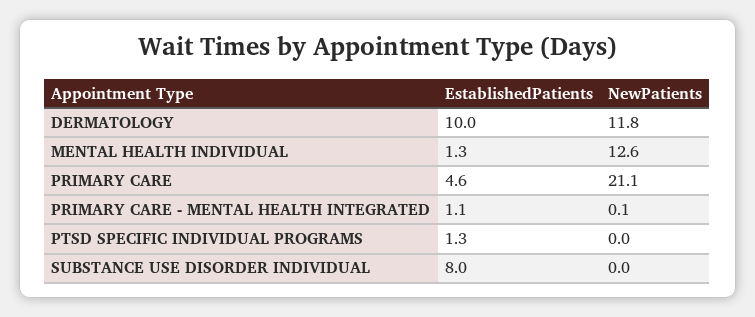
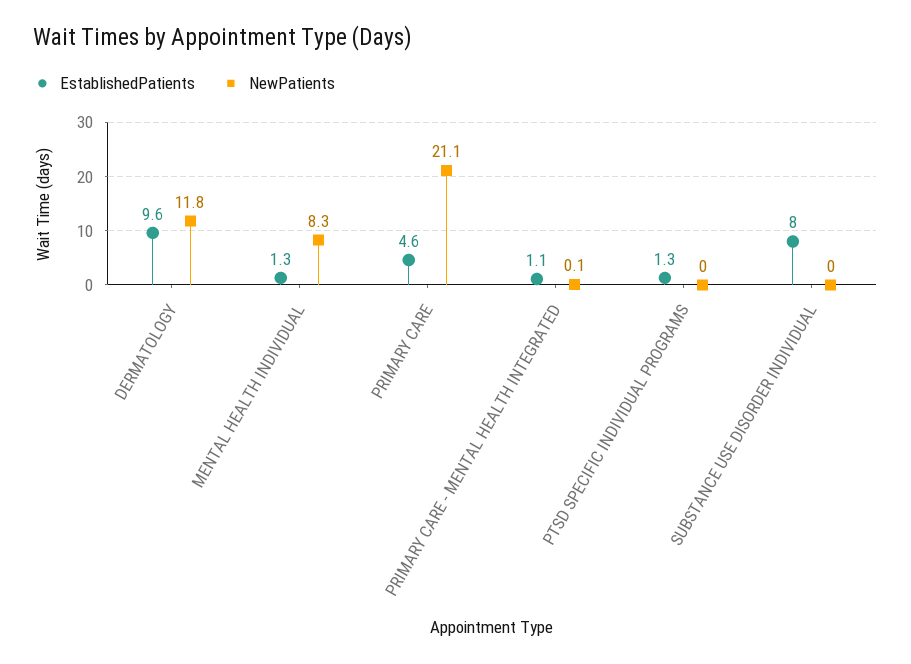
  {
    "EstablishedPatients": {
-     "DERMATOLOGY": 10,
+     "DERMATOLOGY": 9.6,
      "MENTAL HEALTH INDIVIDUAL": 1.3,
      "PRIMARY CARE": 4.6,
      "PRIMARY CARE - MENTAL HEALTH INTEGRATED": 1.1,
      "PTSD SPECIFIC INDIVIDUAL PROGRAMS": 1.3,
      "SUBSTANCE USE DISORDER INDIVIDUAL": 8
    },
    "NewPatients": {
      "DERMATOLOGY": 11.8,
-     "MENTAL HEALTH INDIVIDUAL": 12.6,
+     "MENTAL HEALTH INDIVIDUAL": 8.3,
      "PRIMARY CARE": 21.1,
      "PRIMARY CARE - MENTAL HEALTH INTEGRATED": 0.1,
      "PTSD SPECIFIC INDIVIDUAL PROGRAMS": 0,
      "SUBSTANCE USE DISORDER INDIVIDUAL": 0
    }
  }

